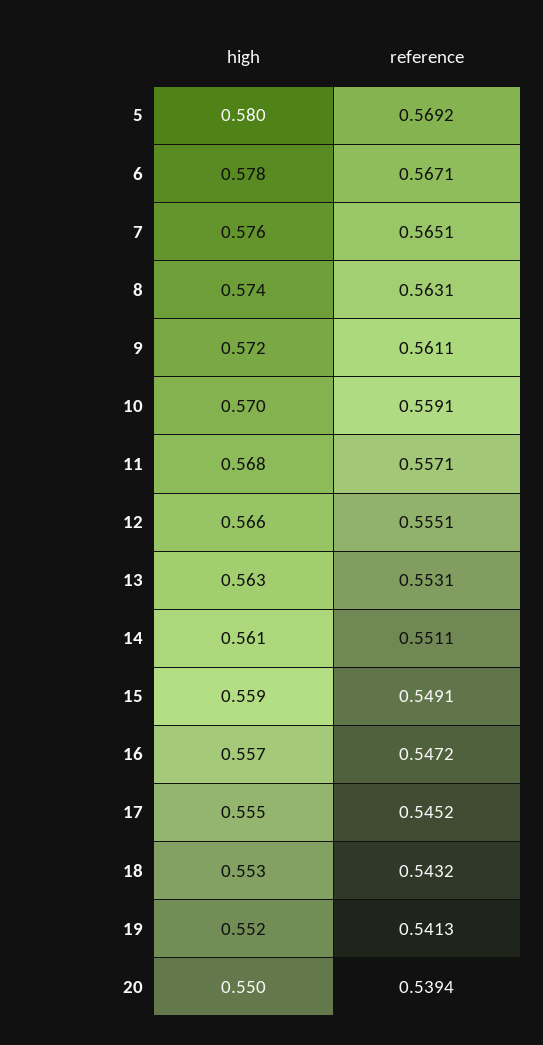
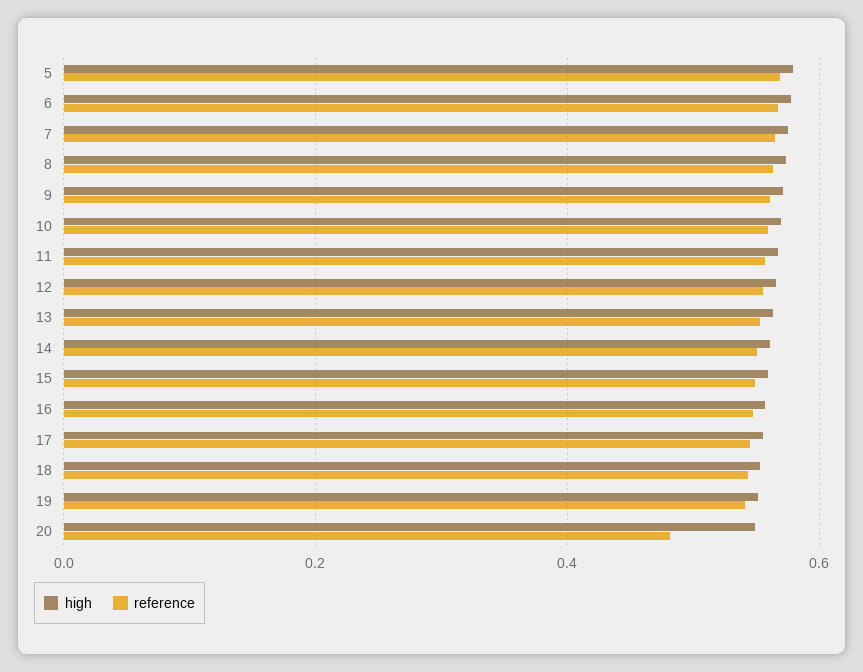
  {
    "high": {
      "5": 0.58,
      "6": 0.578,
      "7": 0.576,
      "8": 0.574,
      "9": 0.572,
      "10": 0.57,
      "11": 0.568,
      "12": 0.566,
      "13": 0.563,
      "14": 0.561,
      "15": 0.559,
      "16": 0.557,
      "17": 0.555,
      "18": 0.553,
      "19": 0.552,
      "20": 0.55
    },
    "reference": {
      "5": 0.5692,
      "6": 0.5671,
      "7": 0.5651,
      "8": 0.5631,
      "9": 0.5611,
      "10": 0.5591,
      "11": 0.5571,
      "12": 0.5551,
      "13": 0.5531,
      "14": 0.5511,
      "15": 0.5491,
      "16": 0.5472,
      "17": 0.5452,
      "18": 0.5432,
      "19": 0.5413,
-     "20": 0.5394
+     "20": 0.48
    }
  }

